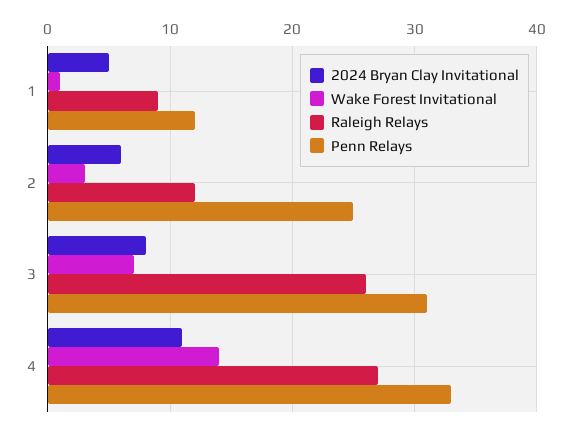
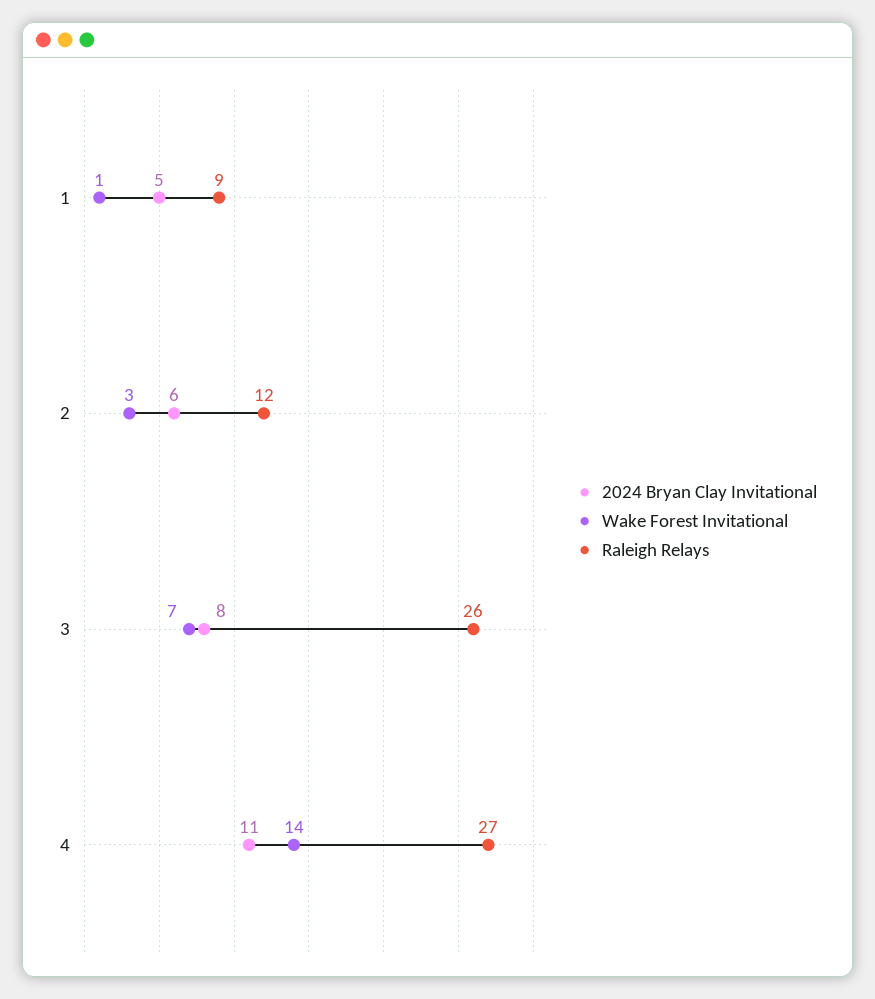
  {
    "2024 Bryan Clay Invitational": {
      "1": 5,
      "2": 6,
      "3": 8,
      "4": 11
    },
    "Wake Forest Invitational": {
      "1": 1,
      "2": 3,
      "3": 7,
      "4": 14
    },
    "Raleigh Relays": {
      "1": 9,
      "2": 12,
      "3": 26,
      "4": 27
-   },
+   }
-   "Penn Relays": {
-     "1": 12,
-     "2": 25,
-     "3": 31,
-     "4": 33
-   }
  }

